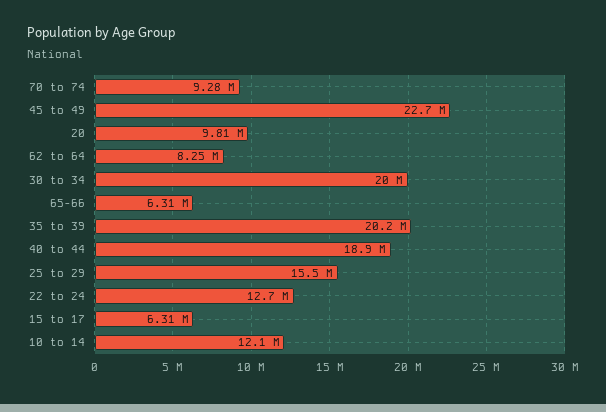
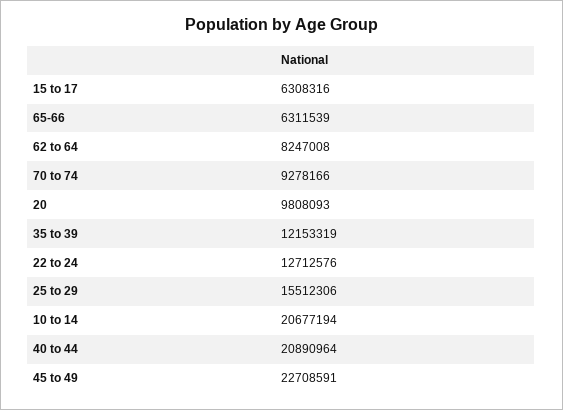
  {
    "70 to 74": 9278166,
    "45 to 49": 22708591,
    "20": 9808093,
    "62 to 64": 8247008,
-   "30 to 34": 20000000,
    "65-66": 6311539,
-   "35 to 39": 20200000,
+   "35 to 39": 12153319,
-   "40 to 44": 18900000,
+   "40 to 44": 20890964,
    "25 to 29": 15512306,
    "22 to 24": 12712576,
    "15 to 17": 6308316,
-   "10 to 14": 12100000
+   "10 to 14": 20677194
  }

